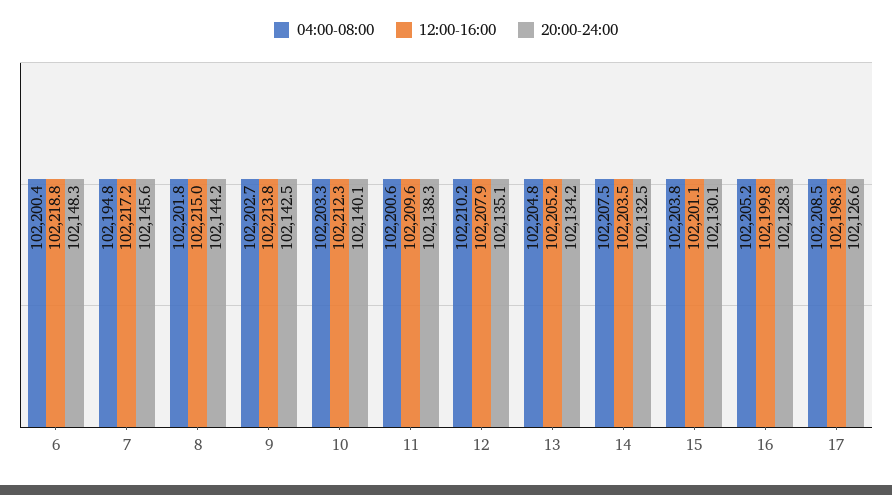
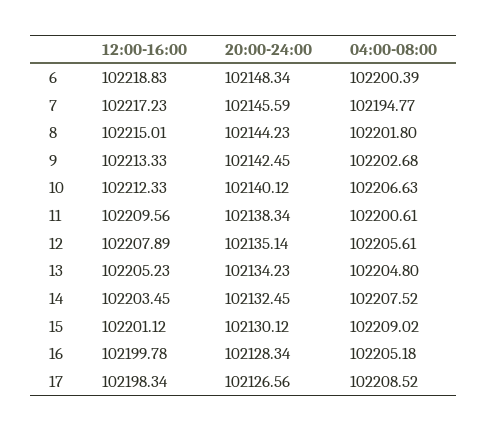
  {
    "04:00-08:00": {
      "6": 102200.39,
      "7": 102194.77,
      "8": 102201.8,
      "9": 102202.68,
-     "10": 102203.3,
+     "10": 102206.63,
      "11": 102200.61,
-     "12": 102210.2,
+     "12": 102205.61,
      "13": 102204.8,
      "14": 102207.52,
-     "15": 102203.8,
+     "15": 102209.02,
      "16": 102205.18,
      "17": 102208.52
    },
    "12:00-16:00": {
      "6": 102218.83,
      "7": 102217.23,
      "8": 102215.01,
-     "9": 102213.8,
+     "9": 102213.33,
      "10": 102212.33,
      "11": 102209.56,
      "12": 102207.89,
      "13": 102205.23,
      "14": 102203.45,
      "15": 102201.12,
      "16": 102199.78,
      "17": 102198.34
    },
    "20:00-24:00": {
      "6": 102148.34,
      "7": 102145.59,
      "8": 102144.23,
      "9": 102142.45,
      "10": 102140.12,
      "11": 102138.34,
      "12": 102135.14,
      "13": 102134.23,
      "14": 102132.45,
      "15": 102130.12,
      "16": 102128.34,
      "17": 102126.56
    }
  }

